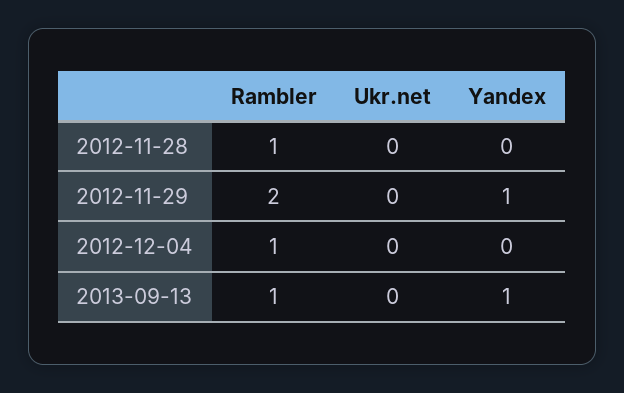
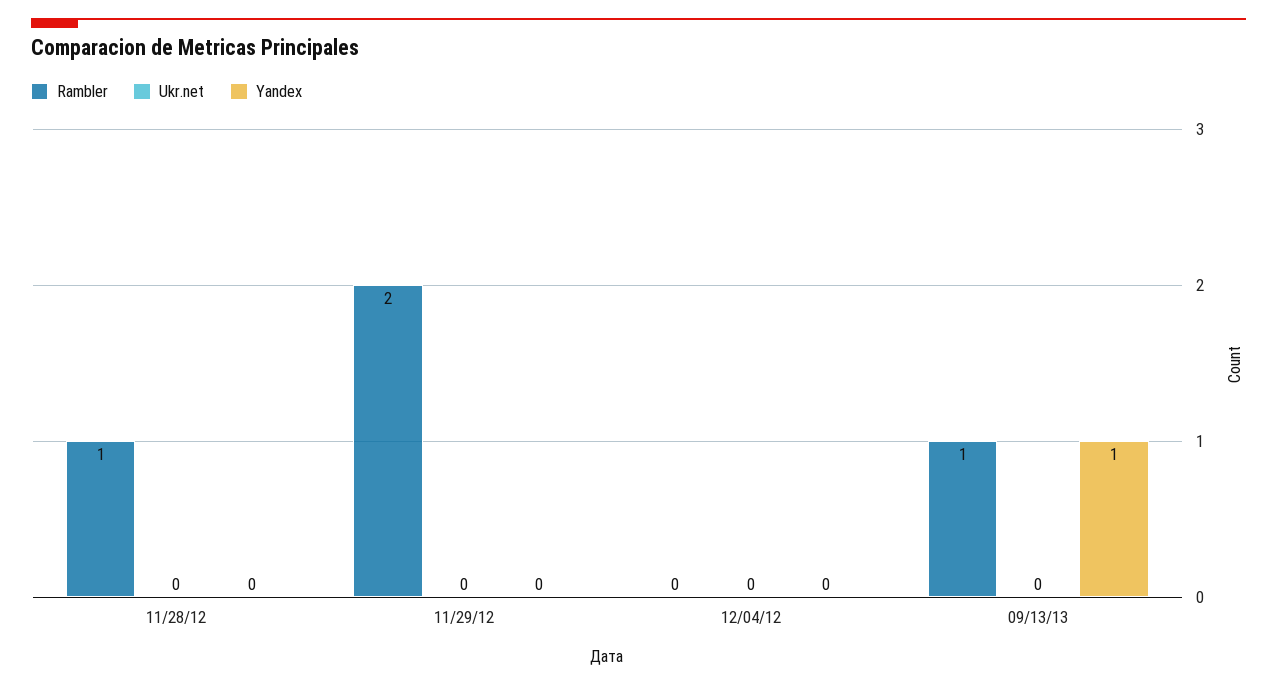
  {
    "Rambler": {
      "2012-11-28": 1,
      "2012-11-29": 2,
-     "2012-12-04": 1,
+     "2012-12-04": 0,
      "2013-09-13": 1
    },
    "Ukr.net": {
      "2012-11-28": 0,
      "2012-11-29": 0,
      "2012-12-04": 0,
      "2013-09-13": 0
    },
    "Yandex": {
      "2012-11-28": 0,
-     "2012-11-29": 1,
+     "2012-11-29": 0,
      "2012-12-04": 0,
      "2013-09-13": 1
    }
  }

